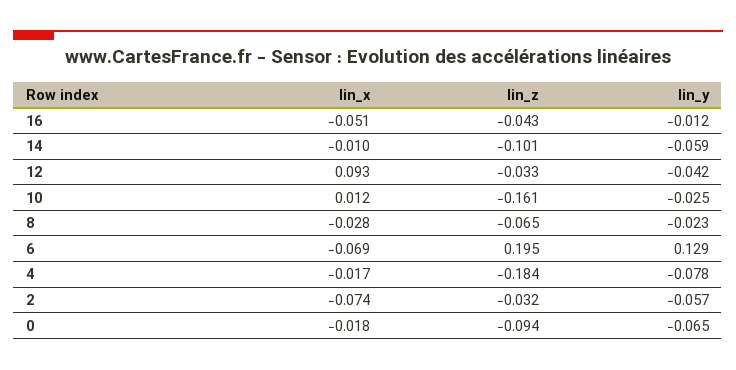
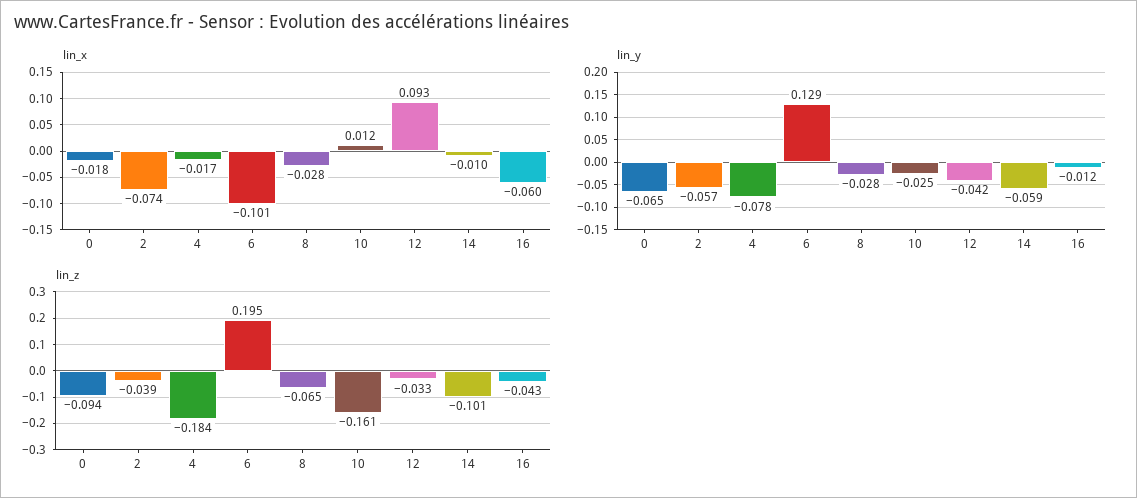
  {
    "lin_x": {
-     "16": -0.051,
+     "16": -0.06,
      "14": -0.01,
      "12": 0.093,
      "10": 0.012,
      "8": -0.028,
-     "6": -0.069,
+     "6": -0.101,
      "4": -0.017,
      "2": -0.074,
      "0": -0.018
    },
    "lin_z": {
      "16": -0.043,
      "14": -0.101,
      "12": -0.033,
      "10": -0.161,
      "8": -0.065,
      "6": 0.195,
      "4": -0.184,
-     "2": -0.032,
+     "2": -0.039,
      "0": -0.094
    },
    "lin_y": {
      "16": -0.012,
      "14": -0.059,
      "12": -0.042,
      "10": -0.025,
-     "8": -0.023,
+     "8": -0.028,
      "6": 0.129,
      "4": -0.078,
      "2": -0.057,
      "0": -0.065
    }
  }

